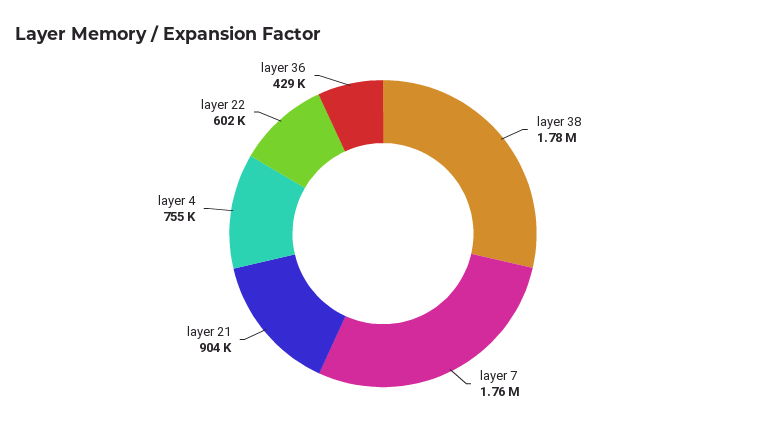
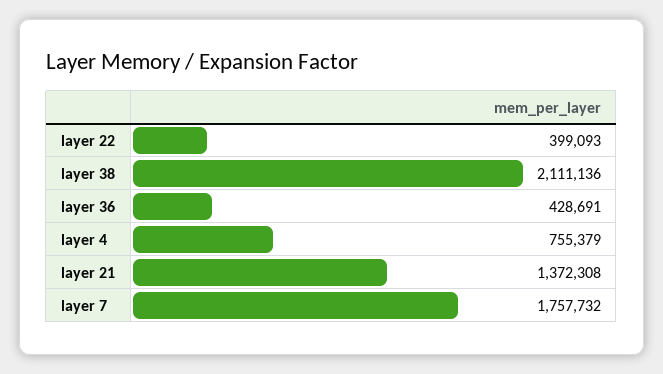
  {
-   "layer 38": 1780000,
+   "layer 38": 2111136,
    "layer 7": 1757732,
-   "layer 21": 904000,
+   "layer 21": 1372308,
    "layer 4": 755379,
-   "layer 22": 602000,
+   "layer 22": 399093,
    "layer 36": 428691
  }

